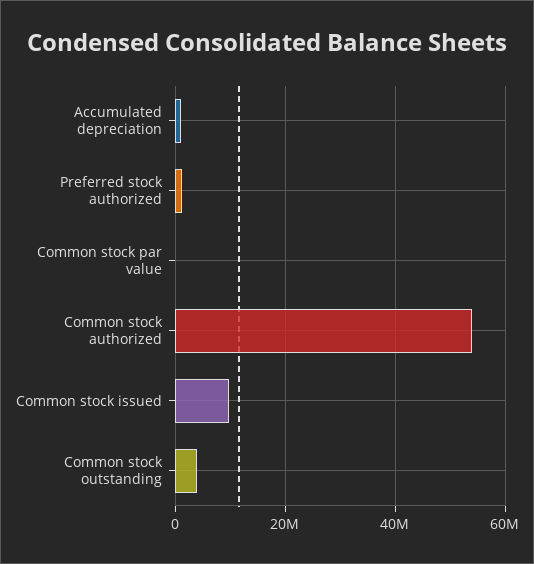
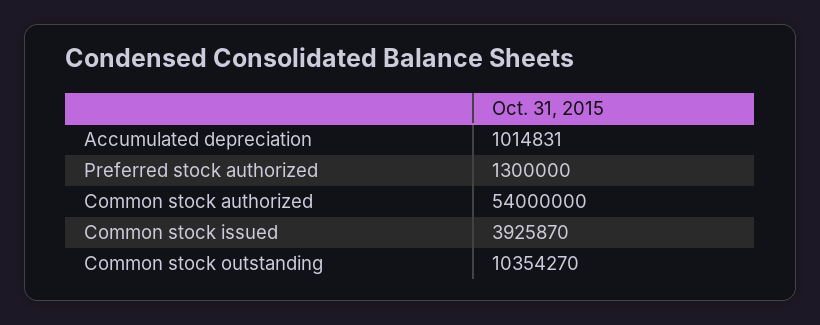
  {
    "Accumulated depreciation": 1014831,
    "Preferred stock authorized": 1300000,
-   "Common stock par value": 0,
    "Common stock authorized": 54000000,
-   "Common stock issued": 10000000,
+   "Common stock issued": 3925870,
-   "Common stock outstanding": 4000000
+   "Common stock outstanding": 10354270
  }

